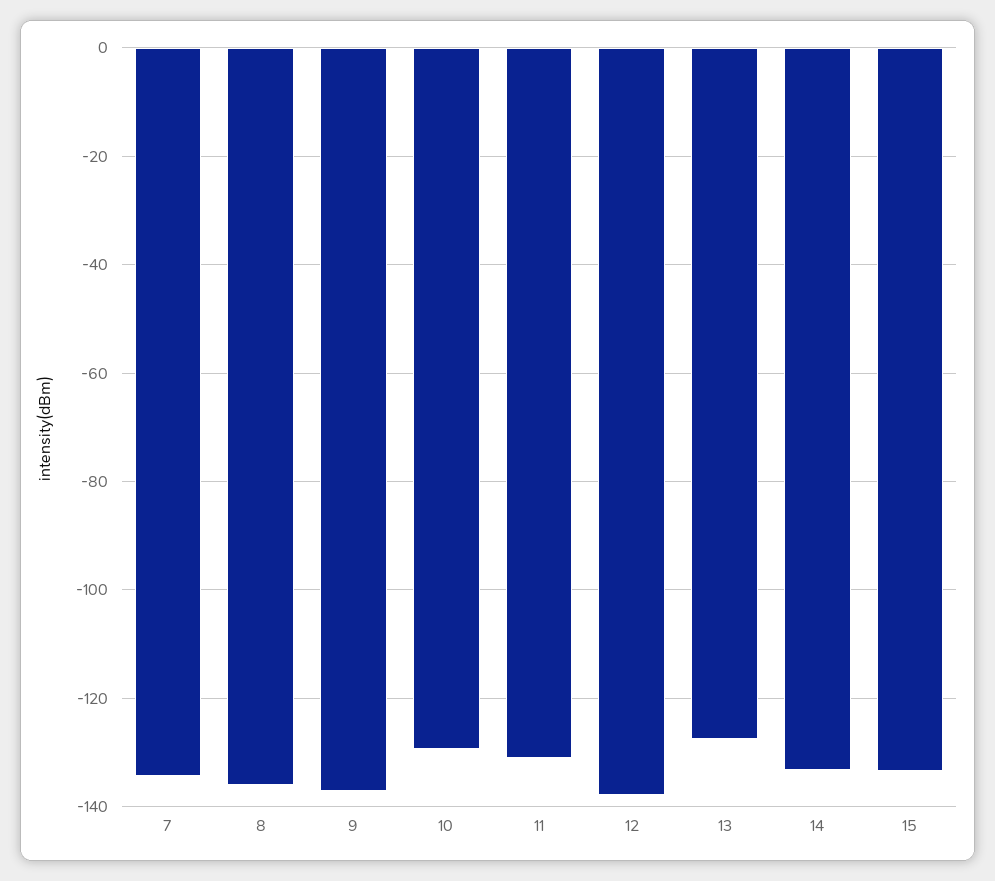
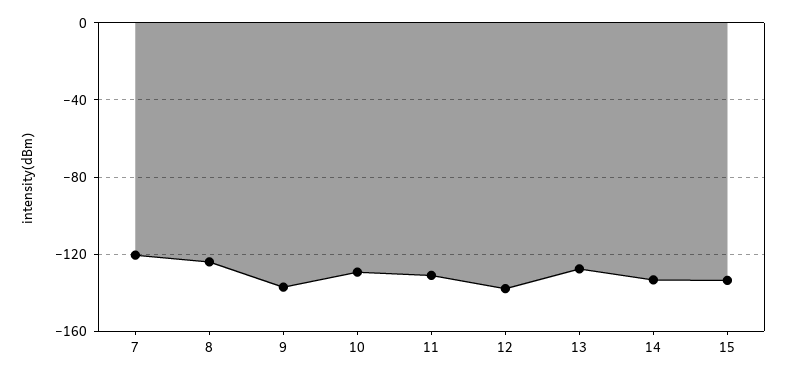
  {
-   "7": -134,
+   "7": -120,
-   "8": -136,
+   "8": -125,
    "9": -138,
    "10": -130,
    "11": -132,
    "12": -138,
    "13": -128,
    "14": -134,
    "15": -134
  }

